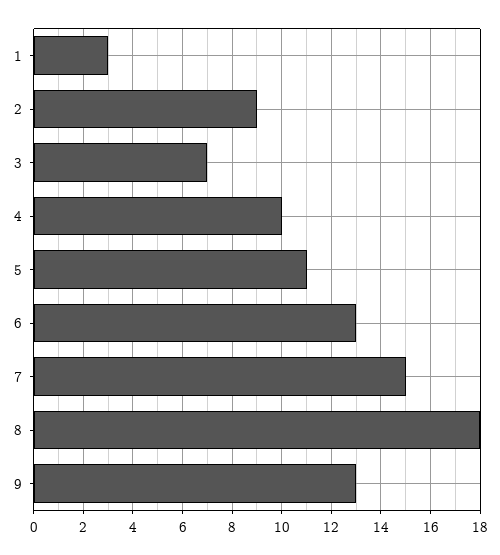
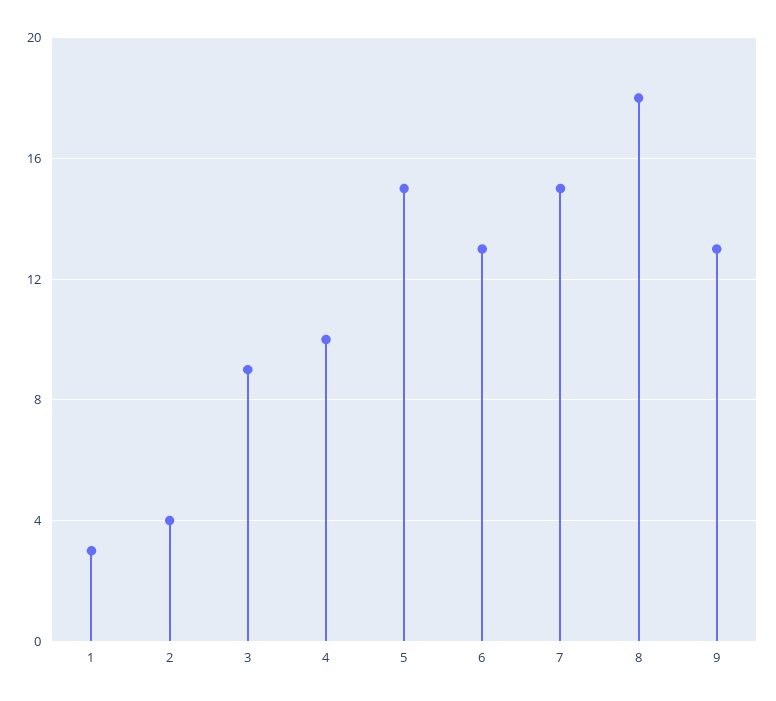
  {
    "1": 3,
-   "2": 9,
+   "2": 4,
-   "3": 7,
+   "3": 9,
    "4": 10,
-   "5": 11,
+   "5": 15,
    "6": 13,
    "7": 15,
    "8": 18,
    "9": 13
  }

